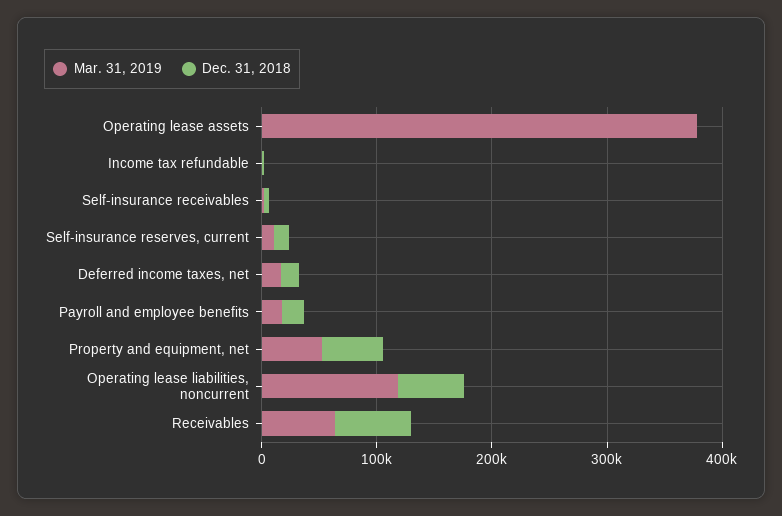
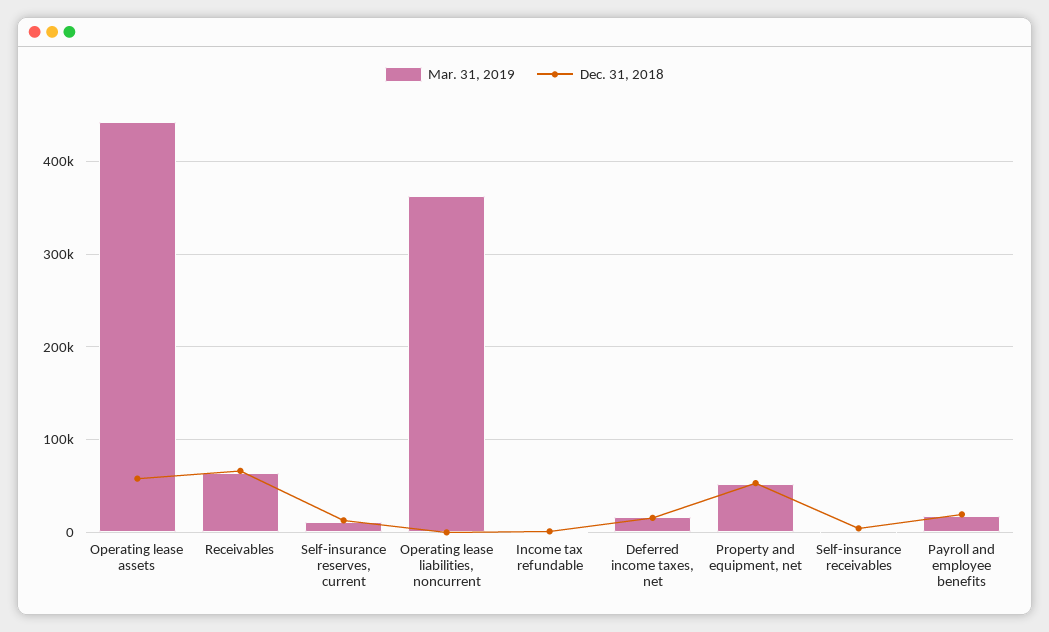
  {
    "Mar. 31, 2019": {
-     "Operating lease assets": 380000,
+     "Operating lease assets": 440000,
      "Income tax refundable": 0,
      "Self-insurance receivables": 0,
      "Self-insurance reserves, current": 10000,
      "Deferred income taxes, net": 20000,
      "Payroll and employee benefits": 20000,
      "Property and equipment, net": 50000,
-     "Operating lease liabilities, noncurrent": 120000,
+     "Operating lease liabilities, noncurrent": 360000,
      "Receivables": 60000
    },
    "Dec. 31, 2018": {
-     "Operating lease assets": 0,
+     "Operating lease assets": 60000,
      "Income tax refundable": 0,
      "Self-insurance receivables": 0,
      "Self-insurance reserves, current": 10000,
      "Deferred income taxes, net": 20000,
      "Payroll and employee benefits": 20000,
      "Property and equipment, net": 50000,
-     "Operating lease liabilities, noncurrent": 60000,
+     "Operating lease liabilities, noncurrent": 0,
      "Receivables": 70000
    }
  }

